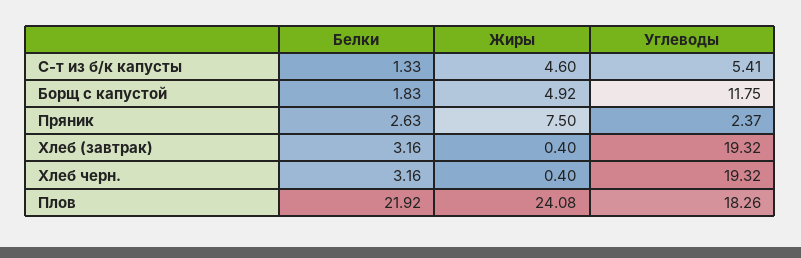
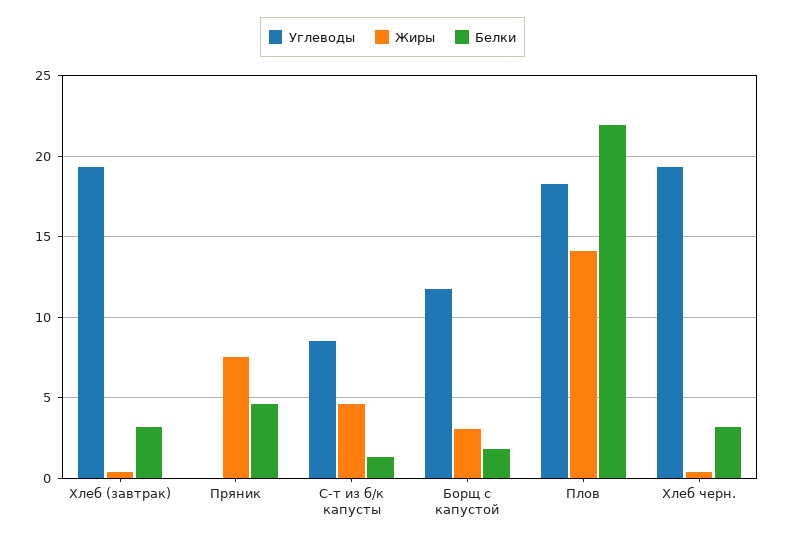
  {
    "Белки": {
      "С-т из б/к капусты": 1.33,
      "Борщ с капустой": 1.83,
-     "Пряник": 2.63,
+     "Пряник": 4.5,
      "Хлеб (завтрак)": 3.16,
      "Хлеб черн.": 3.16,
      "Плов": 21.92
    },
    "Жиры": {
      "С-т из б/к капусты": 4.6,
-     "Борщ с капустой": 4.92,
+     "Борщ с капустой": 3,
      "Пряник": 7.5,
      "Хлеб (завтрак)": 0.4,
      "Хлеб черн.": 0.4,
-     "Плов": 24.08
+     "Плов": 14
    },
    "Углеводы": {
-     "С-т из б/к капусты": 5.41,
+     "С-т из б/к капусты": 8.5,
      "Борщ с капустой": 11.75,
-     "Пряник": 2.37,
+     "Пряник": 0,
      "Хлеб (завтрак)": 19.32,
      "Хлеб черн.": 19.32,
      "Плов": 18.26
    }
  }

